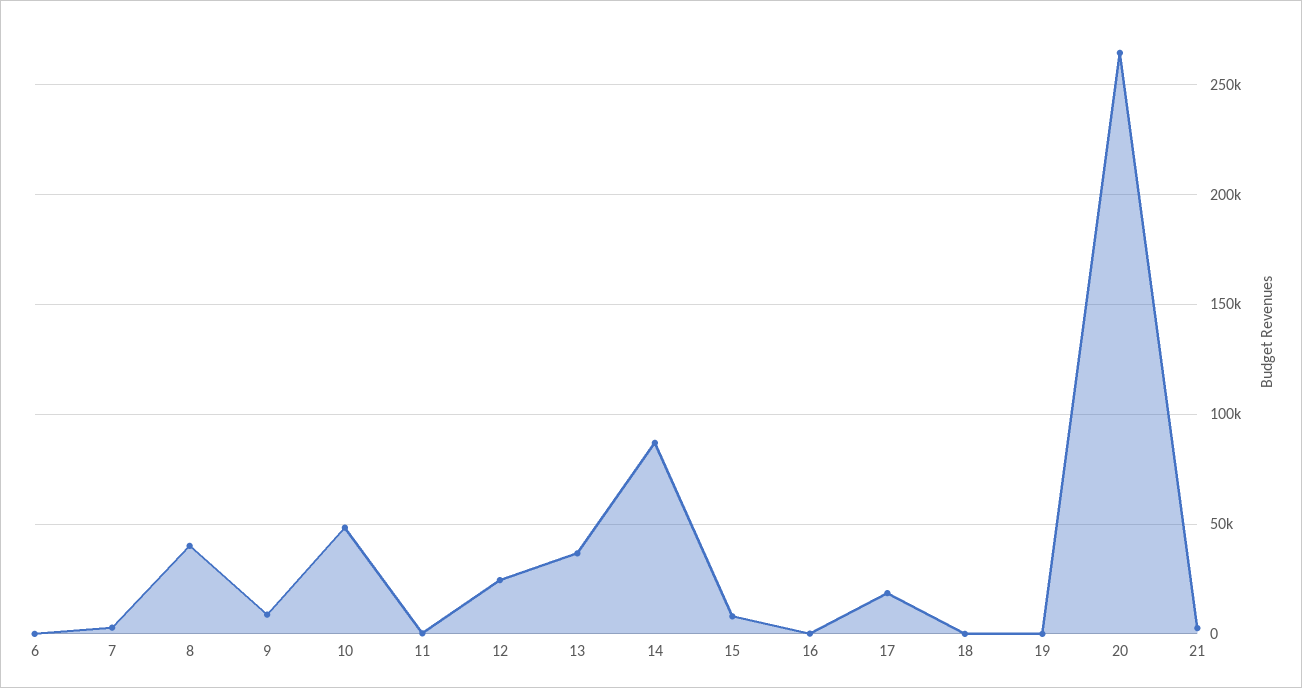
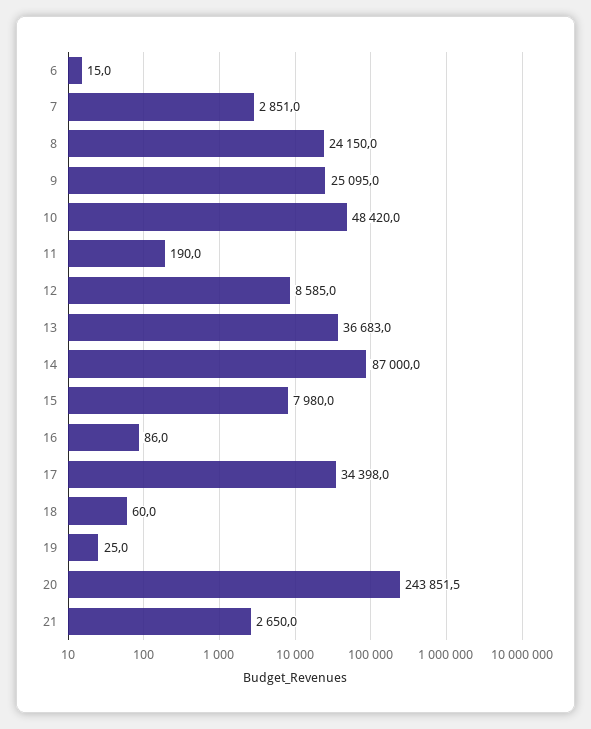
  {
    "6": 15,
    "7": 2851,
-   "8": 40000,
+   "8": 24150,
-   "9": 10000,
+   "9": 25095,
    "10": 48420,
    "11": 190,
-   "12": 25000,
+   "12": 8585,
    "13": 36683,
    "14": 87000,
    "15": 7980,
    "16": 86,
-   "17": 20000,
+   "17": 34398,
    "18": 60,
    "19": 25,
-   "20": 265000,
+   "20": 243851.5,
    "21": 2650
  }

